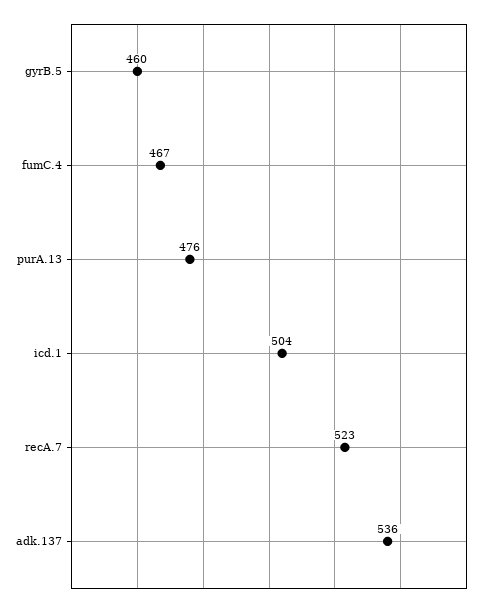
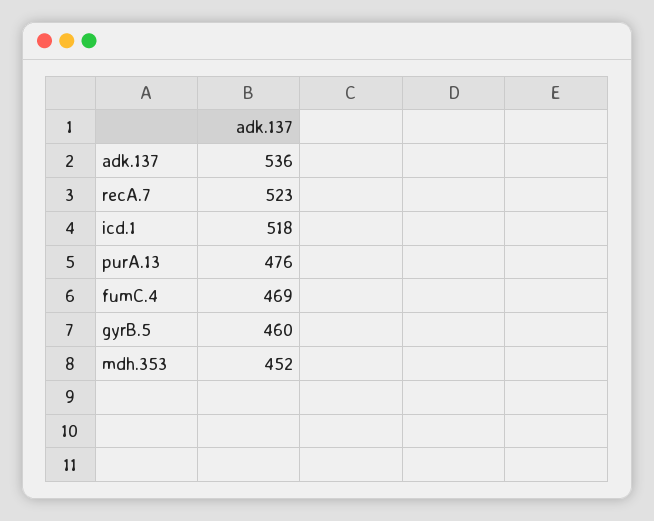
  {
    "gyrB.5": 460,
-   "fumC.4": 467,
+   "fumC.4": 469,
    "purA.13": 476,
-   "icd.1": 504,
+   "icd.1": 518,
    "recA.7": 523,
-   "adk.137": 536
+   "adk.137": 536,
+   "mdh.353": 452
  }

